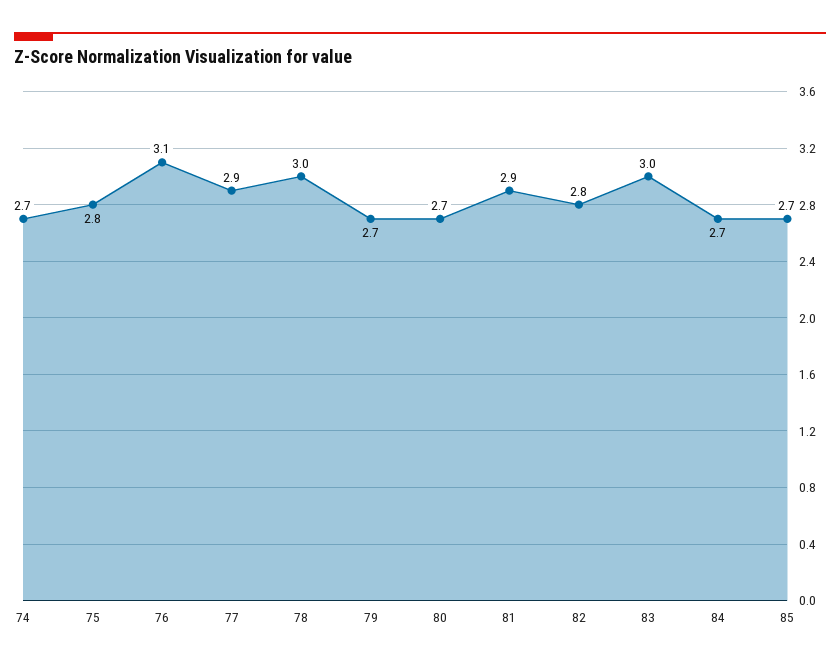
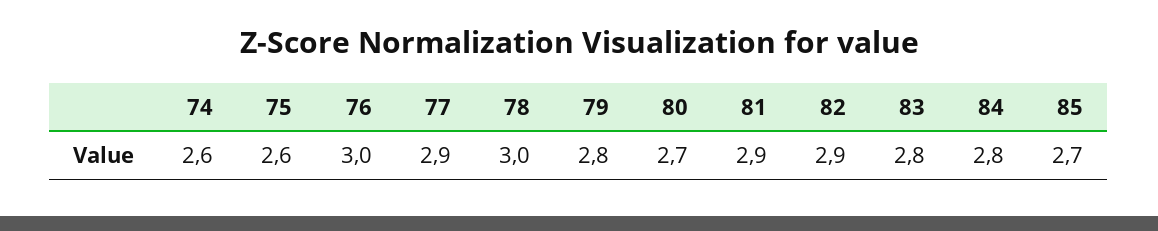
  {
-   "74": 2.7,
+   "74": 2.6,
-   "75": 2.8,
+   "75": 2.6,
-   "76": 3.1,
+   "76": 3,
    "77": 2.9,
    "78": 3,
-   "79": 2.7,
+   "79": 2.8,
    "80": 2.7,
    "81": 2.9,
-   "82": 2.8,
+   "82": 2.9,
-   "83": 3,
+   "83": 2.8,
-   "84": 2.7,
+   "84": 2.8,
    "85": 2.7
  }

